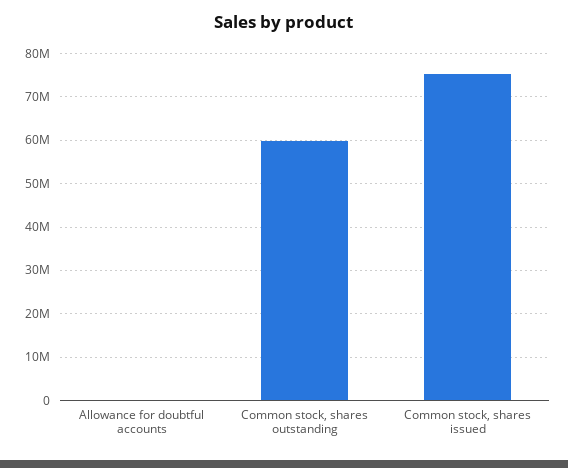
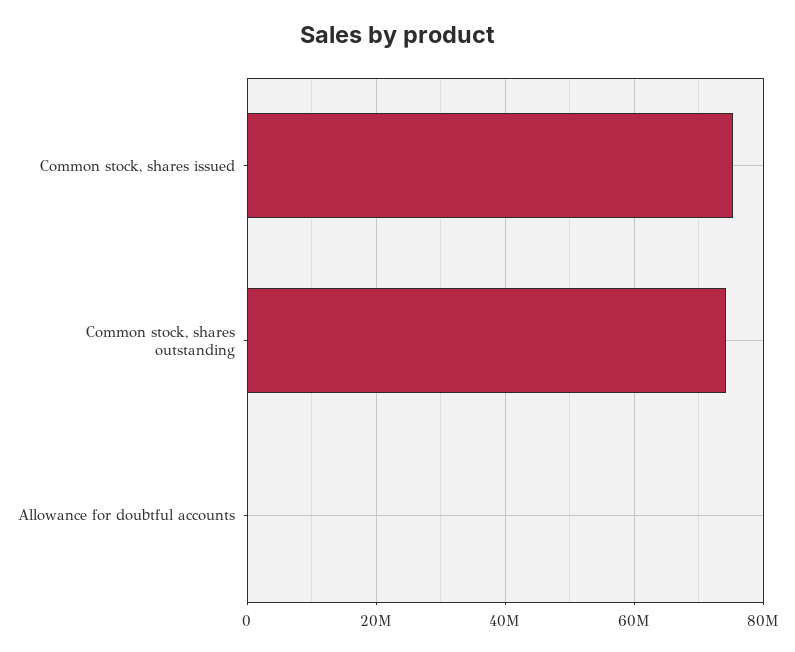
  {
    "Allowance for doubtful accounts": 0,
-   "Common stock, shares outstanding": 60000000,
+   "Common stock, shares outstanding": 74000000,
    "Common stock, shares issued": 76000000
  }

